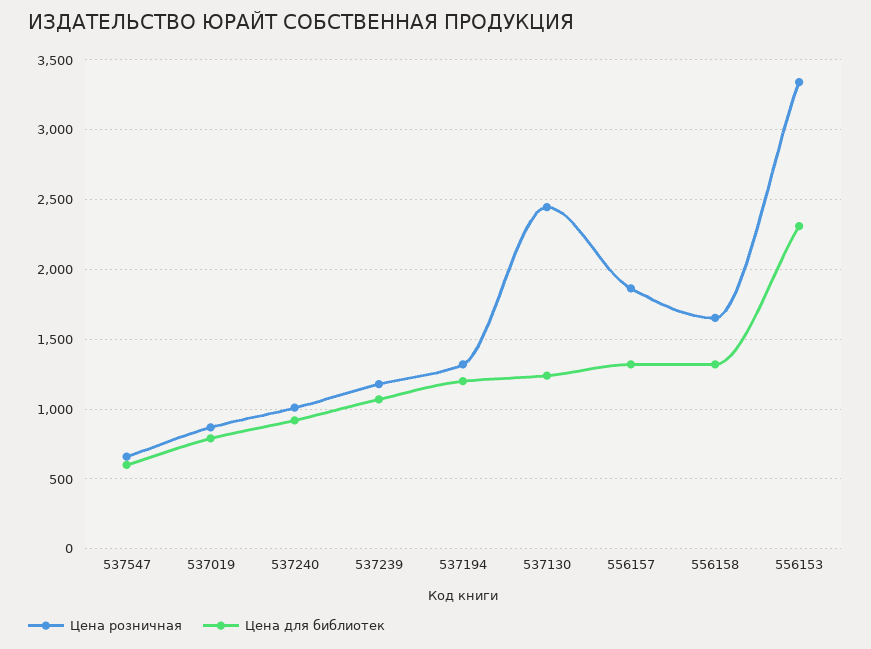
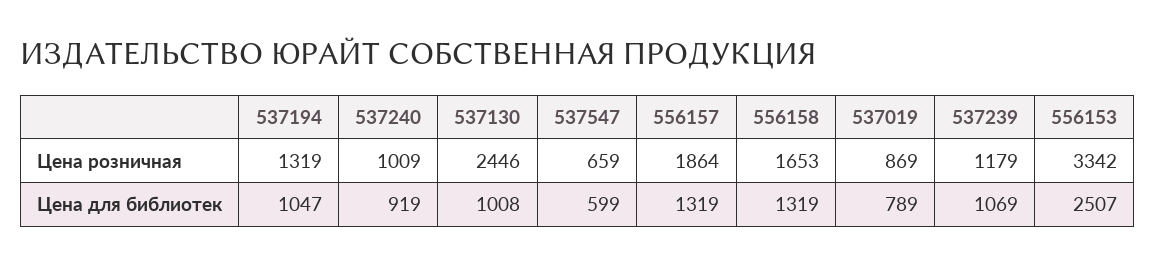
  {
    "Цена розничная": {
      "537547": 659,
      "537019": 869,
      "537240": 1009,
      "537239": 1179,
      "537194": 1319,
      "537130": 2446,
      "556157": 1864,
      "556158": 1653,
      "556153": 3342
    },
    "Цена для библиотек": {
      "537547": 599,
      "537019": 789,
      "537240": 919,
      "537239": 1069,
-     "537194": 1200,
+     "537194": 1047,
-     "537130": 1250,
+     "537130": 1008,
      "556157": 1319,
      "556158": 1319,
-     "556153": 2300
+     "556153": 2507
    }
  }

